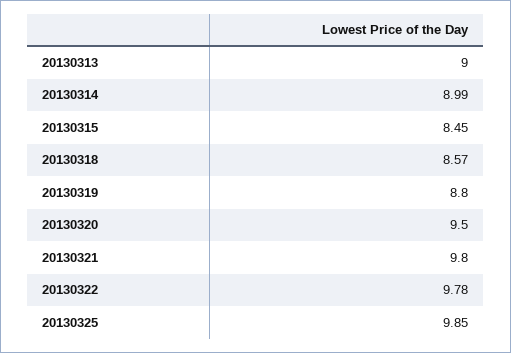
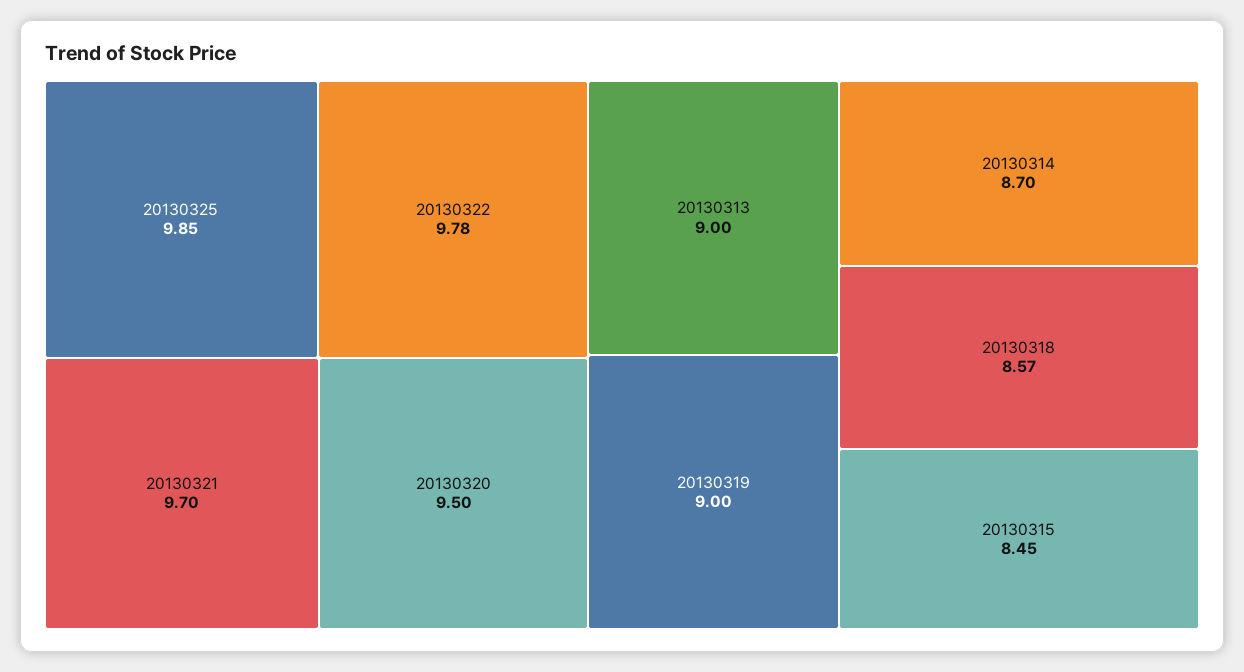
  {
    "20130313": 9,
-   "20130314": 8.99,
+   "20130314": 8.7,
    "20130315": 8.45,
    "20130318": 8.57,
-   "20130319": 8.8,
+   "20130319": 9,
    "20130320": 9.5,
-   "20130321": 9.8,
+   "20130321": 9.7,
    "20130322": 9.78,
    "20130325": 9.85
  }

